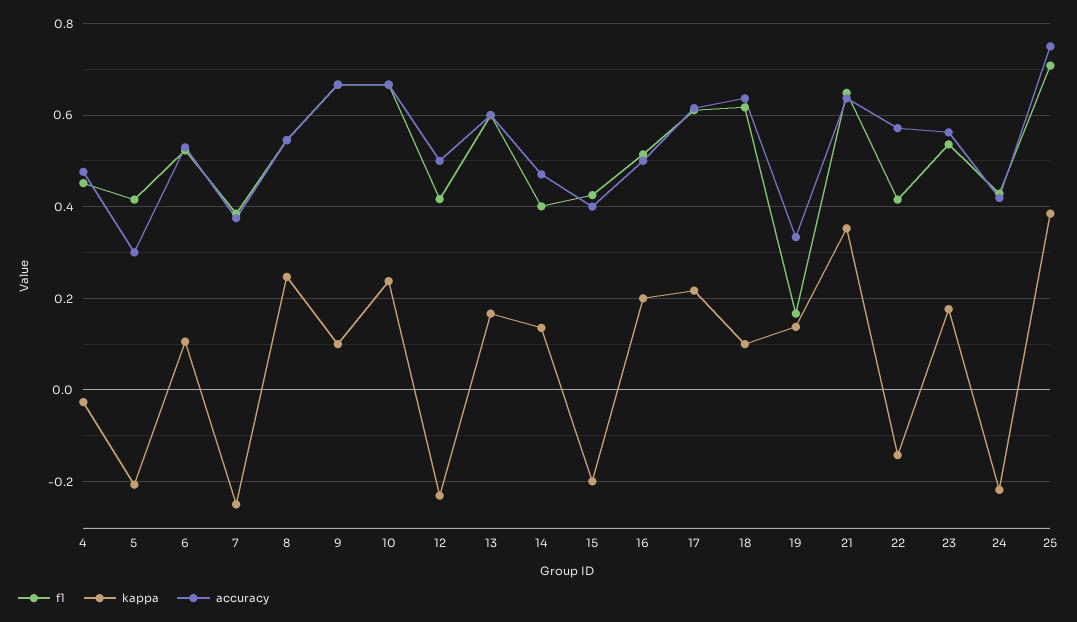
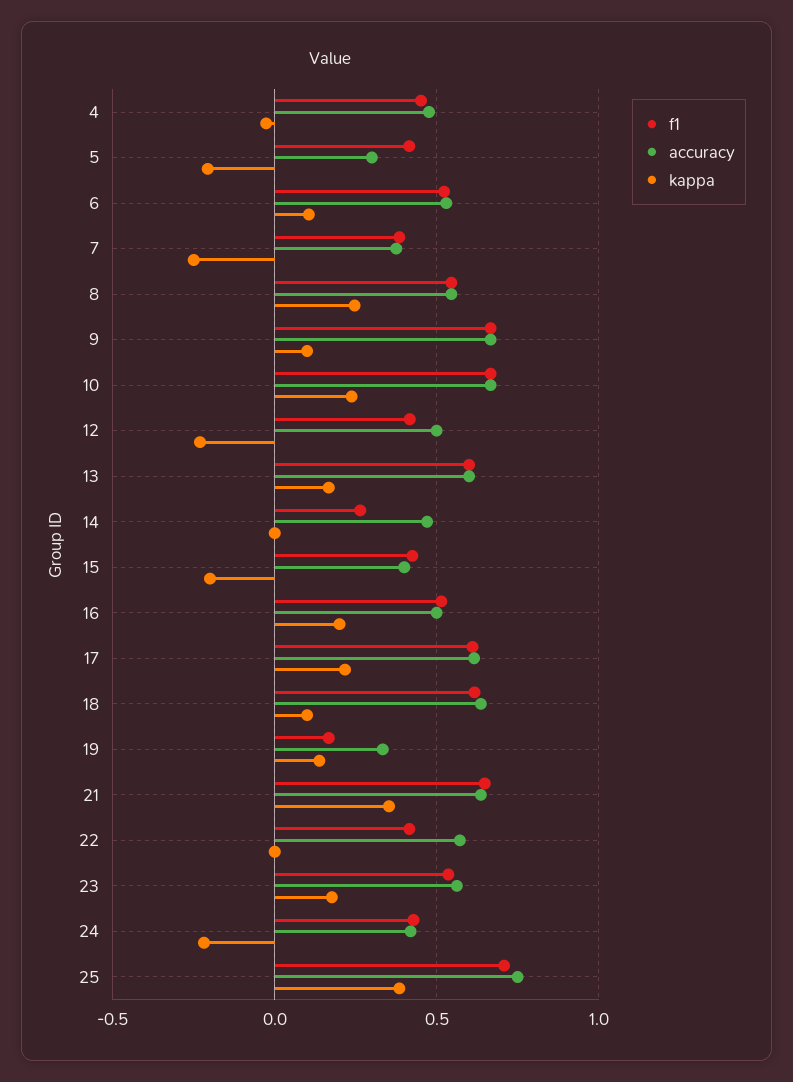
  {
    "f1": {
      "4": 0.46,
      "5": 0.42,
      "6": 0.52,
      "7": 0.38,
      "8": 0.54,
      "9": 0.66,
      "10": 0.66,
      "12": 0.42,
      "13": 0.6,
-     "14": 0.4,
+     "14": 0.25,
      "15": 0.42,
      "16": 0.52,
      "17": 0.62,
      "18": 0.62,
      "19": 0.16,
      "21": 0.64,
      "22": 0.42,
      "23": 0.54,
      "24": 0.42,
      "25": 0.7
    },
    "kappa": {
      "4": -0.02,
      "5": -0.2,
      "6": 0.1,
      "7": -0.26,
      "8": 0.24,
      "9": 0.1,
      "10": 0.24,
      "12": -0.24,
      "13": 0.16,
-     "14": 0.14,
+     "14": 0,
      "15": -0.2,
      "16": 0.2,
      "17": 0.22,
      "18": 0.1,
      "19": 0.14,
      "21": 0.36,
-     "22": -0.14,
+     "22": 0,
      "23": 0.18,
      "24": -0.22,
      "25": 0.38
    },
    "accuracy": {
      "4": 0.48,
      "5": 0.3,
      "6": 0.52,
      "7": 0.38,
      "8": 0.54,
      "9": 0.66,
      "10": 0.66,
      "12": 0.5,
      "13": 0.6,
      "14": 0.48,
      "15": 0.4,
      "16": 0.5,
      "17": 0.62,
      "18": 0.64,
      "19": 0.34,
      "21": 0.64,
      "22": 0.58,
      "23": 0.56,
      "24": 0.42,
      "25": 0.76
    }
  }

